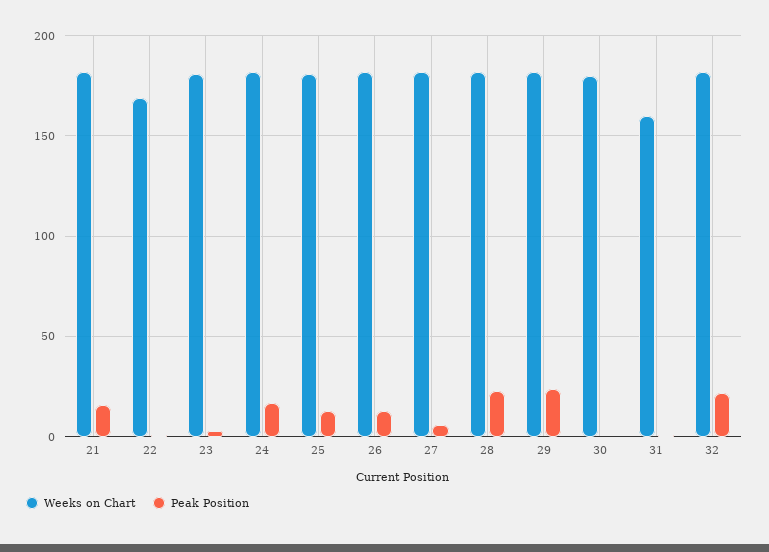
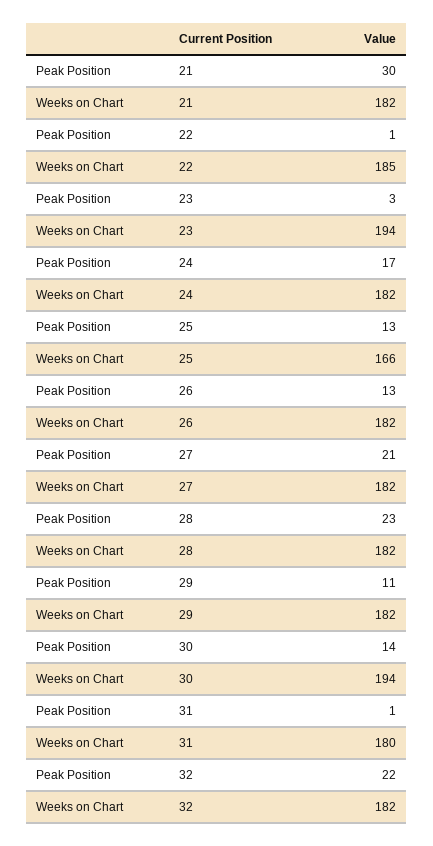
  {
    "Weeks on Chart": {
      "21": 182,
-     "22": 170,
+     "22": 185,
-     "23": 180,
+     "23": 194,
      "24": 182,
-     "25": 180,
+     "25": 166,
      "26": 182,
      "27": 182,
      "28": 182,
      "29": 182,
-     "30": 180,
+     "30": 194,
-     "31": 160,
+     "31": 180,
      "32": 182
    },
    "Peak Position": {
-     "21": 15,
+     "21": 30,
      "22": 1,
      "23": 3,
      "24": 17,
      "25": 13,
      "26": 13,
-     "27": 5,
+     "27": 21,
      "28": 23,
-     "29": 25,
+     "29": 11,
-     "30": 0,
+     "30": 14,
      "31": 1,
      "32": 22
    }
  }

